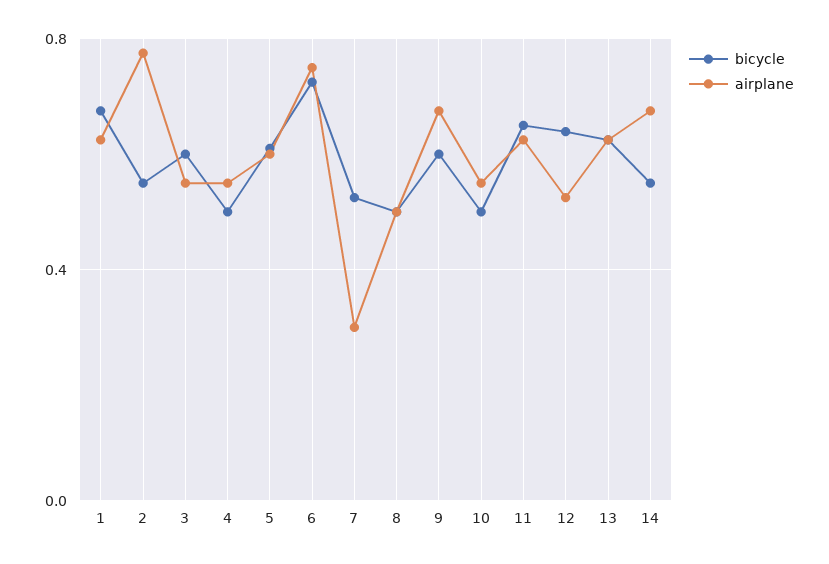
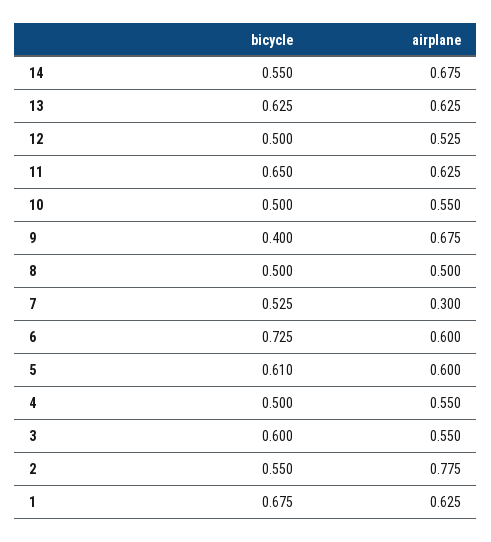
  {
    "bicycle": {
      "1": 0.675,
      "2": 0.55,
      "3": 0.6,
      "4": 0.5,
      "5": 0.61,
      "6": 0.725,
      "7": 0.525,
      "8": 0.5,
-     "9": 0.6,
+     "9": 0.4,
      "10": 0.5,
      "11": 0.65,
-     "12": 0.65,
+     "12": 0.5,
      "13": 0.625,
      "14": 0.55
    },
    "airplane": {
      "1": 0.625,
      "2": 0.775,
      "3": 0.55,
      "4": 0.55,
      "5": 0.6,
-     "6": 0.75,
+     "6": 0.6,
      "7": 0.3,
      "8": 0.5,
      "9": 0.675,
      "10": 0.55,
      "11": 0.625,
      "12": 0.525,
      "13": 0.625,
      "14": 0.675
    }
  }

